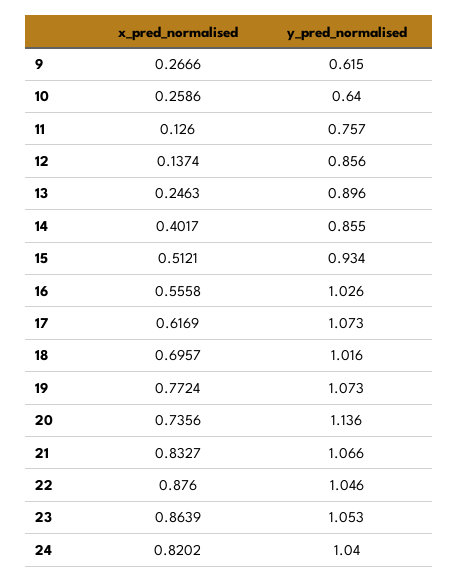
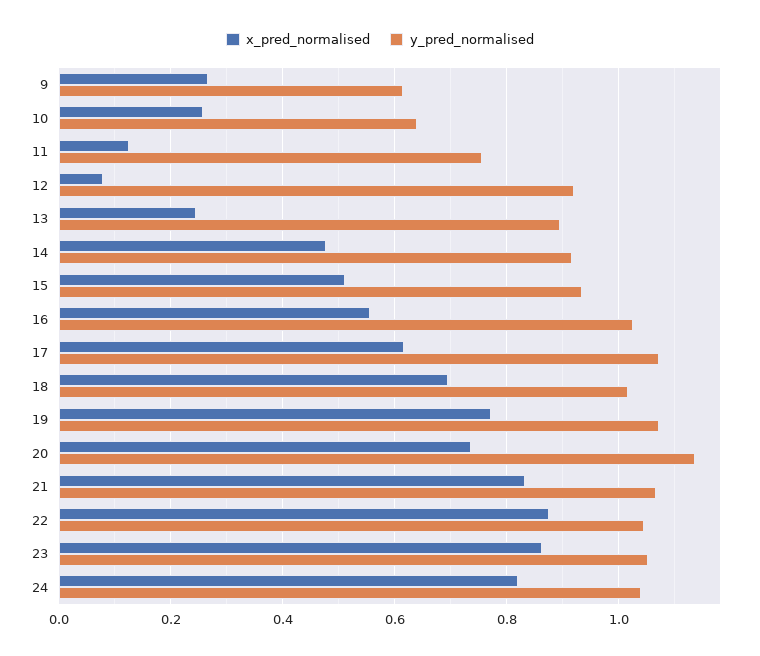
  {
    "x_pred_normalised": {
      "9": 0.2666,
      "10": 0.2586,
      "11": 0.126,
-     "12": 0.1374,
+     "12": 0.08,
      "13": 0.2463,
-     "14": 0.4017,
+     "14": 0.48,
      "15": 0.5121,
      "16": 0.5558,
      "17": 0.6169,
      "18": 0.6957,
      "19": 0.7724,
      "20": 0.7356,
      "21": 0.8327,
      "22": 0.876,
      "23": 0.8639,
      "24": 0.8202
    },
    "y_pred_normalised": {
      "9": 0.615,
      "10": 0.64,
      "11": 0.757,
-     "12": 0.856,
+     "12": 0.92,
      "13": 0.896,
-     "14": 0.855,
+     "14": 0.92,
      "15": 0.934,
      "16": 1.026,
      "17": 1.073,
      "18": 1.016,
      "19": 1.073,
      "20": 1.136,
      "21": 1.066,
      "22": 1.046,
      "23": 1.053,
      "24": 1.04
    }
  }

